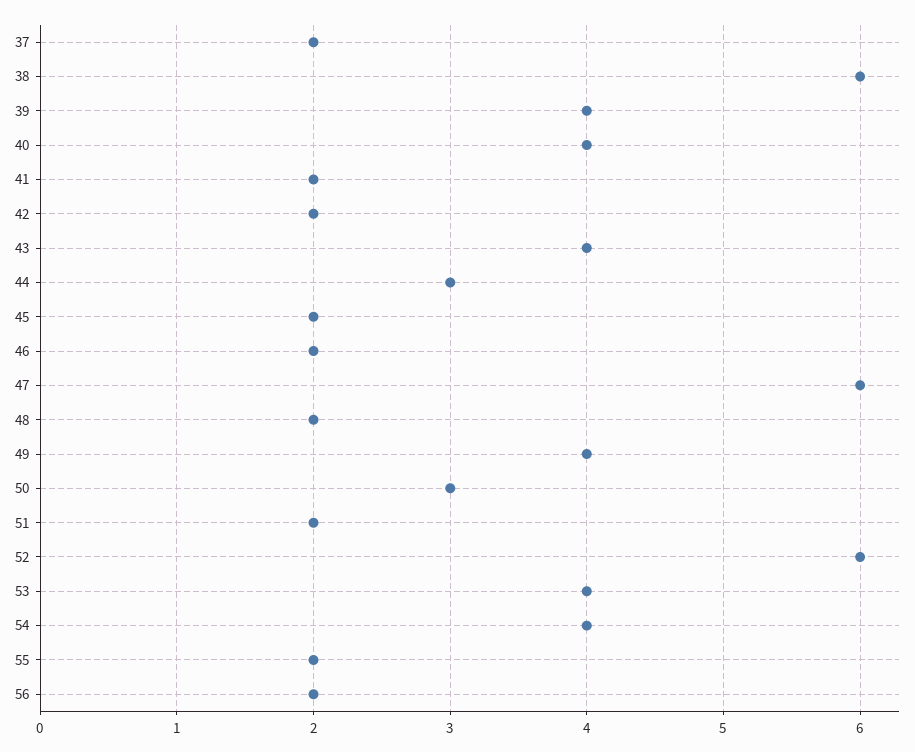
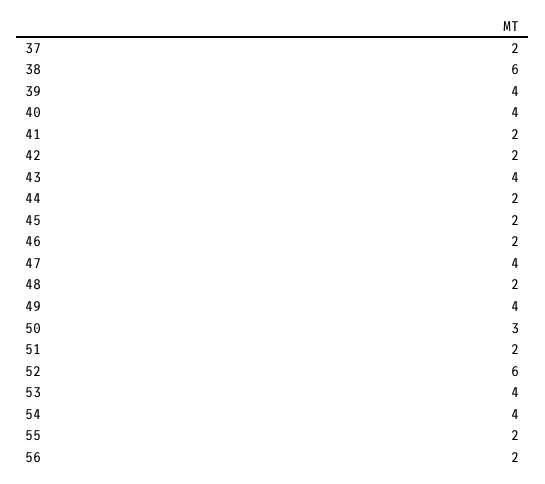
  {
    "37": 2,
    "38": 6,
    "39": 4,
    "40": 4,
    "41": 2,
    "42": 2,
    "43": 4,
-   "44": 3,
+   "44": 2,
    "45": 2,
    "46": 2,
-   "47": 6,
+   "47": 4,
    "48": 2,
    "49": 4,
    "50": 3,
    "51": 2,
    "52": 6,
    "53": 4,
    "54": 4,
    "55": 2,
    "56": 2
  }

